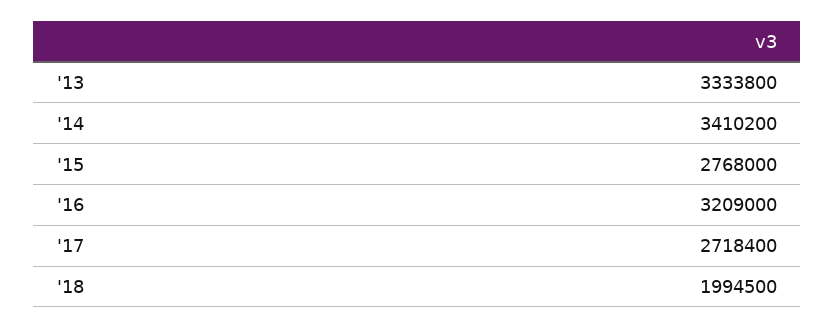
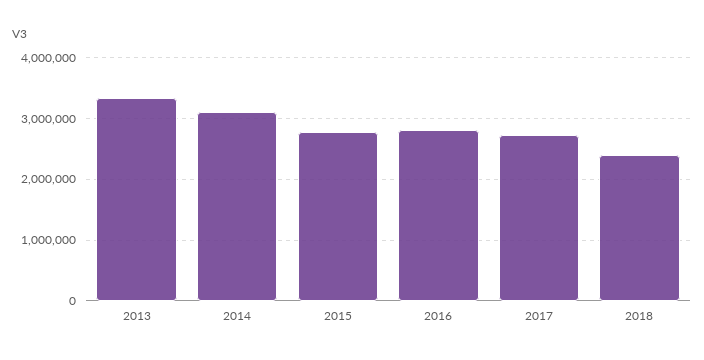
  {
    "'13": 3333800,
-   "'14": 3410200,
+   "'14": 3100000,
    "'15": 2768000,
-   "'16": 3209000,
+   "'16": 2800000,
    "'17": 2718400,
-   "'18": 1994500
+   "'18": 2400000
  }

